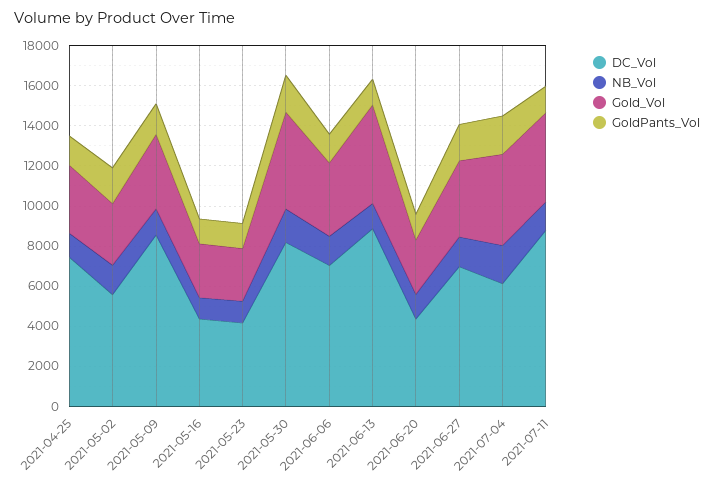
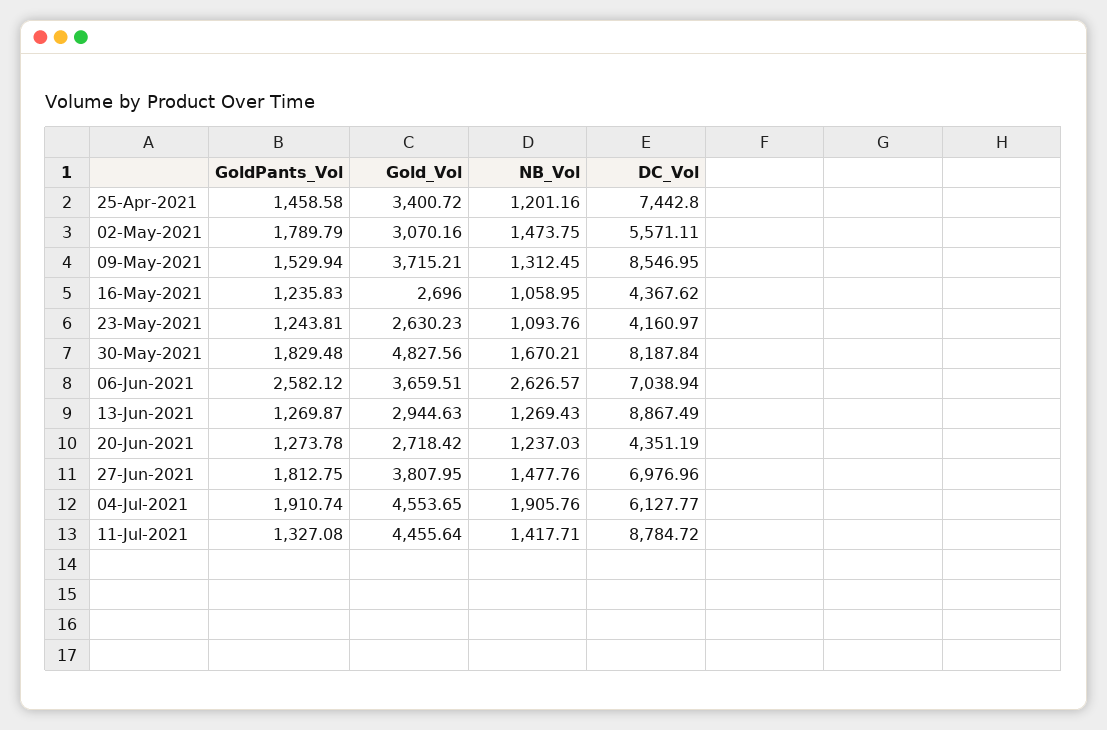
  {
    "DC_Vol": {
      "2021-04-25": 7442.8,
      "2021-05-02": 5571.11,
      "2021-05-09": 8546.95,
      "2021-05-16": 4367.62,
      "2021-05-23": 4160.97,
      "2021-05-30": 8187.84,
      "2021-06-06": 7038.94,
      "2021-06-13": 8867.49,
      "2021-06-20": 4351.19,
      "2021-06-27": 6976.96,
      "2021-07-04": 6127.77,
      "2021-07-11": 8784.72
    },
    "NB_Vol": {
      "2021-04-25": 1201.16,
      "2021-05-02": 1473.75,
      "2021-05-09": 1312.45,
      "2021-05-16": 1058.95,
      "2021-05-23": 1093.76,
      "2021-05-30": 1670.21,
-     "2021-06-06": 1500,
+     "2021-06-06": 2626.57,
      "2021-06-13": 1269.43,
      "2021-06-20": 1237.03,
      "2021-06-27": 1477.76,
      "2021-07-04": 1905.76,
      "2021-07-11": 1417.71
    },
    "Gold_Vol": {
      "2021-04-25": 3400.72,
      "2021-05-02": 3070.16,
      "2021-05-09": 3715.21,
      "2021-05-16": 2696,
      "2021-05-23": 2630.23,
      "2021-05-30": 4827.56,
      "2021-06-06": 3659.51,
-     "2021-06-13": 5000,
+     "2021-06-13": 2944.63,
      "2021-06-20": 2718.42,
      "2021-06-27": 3807.95,
      "2021-07-04": 4553.65,
      "2021-07-11": 4455.64
    },
    "GoldPants_Vol": {
      "2021-04-25": 1458.58,
      "2021-05-02": 1789.79,
      "2021-05-09": 1529.94,
      "2021-05-16": 1235.83,
      "2021-05-23": 1243.81,
      "2021-05-30": 1829.48,
-     "2021-06-06": 1500,
+     "2021-06-06": 2582.12,
      "2021-06-13": 1269.87,
      "2021-06-20": 1273.78,
      "2021-06-27": 1812.75,
      "2021-07-04": 1910.74,
      "2021-07-11": 1327.08
    }
  }

